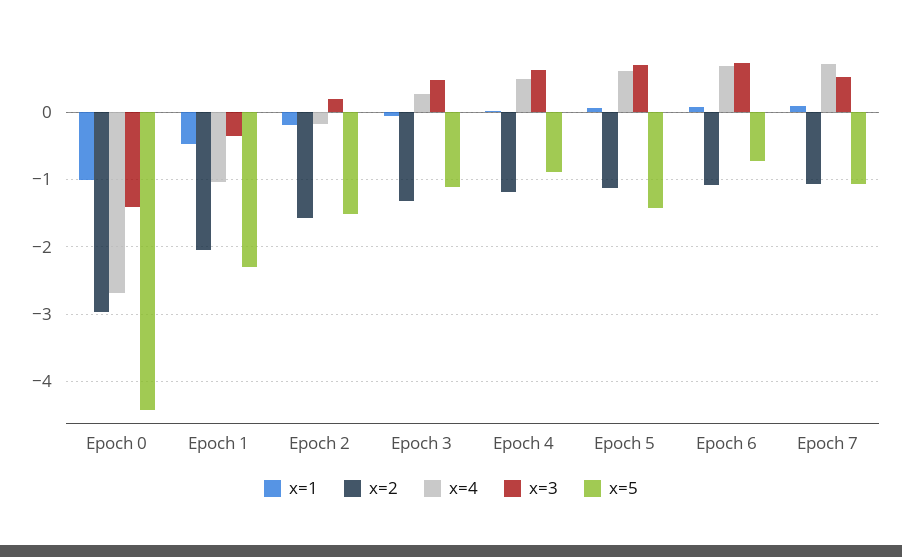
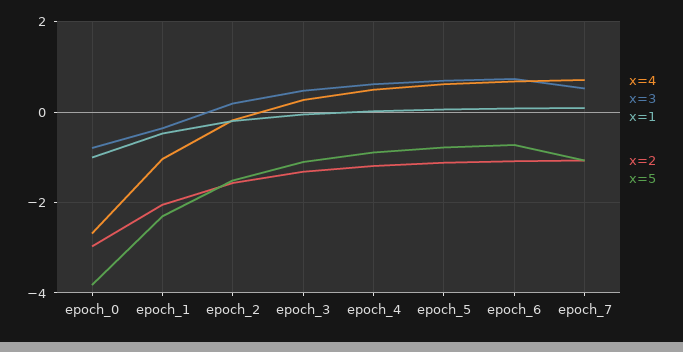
  {
    "x=1": {
      "Epoch 0": -1,
      "Epoch 1": -0.5,
      "Epoch 2": -0.2,
      "Epoch 3": -0.1,
      "Epoch 4": 0,
      "Epoch 5": 0.1,
      "Epoch 6": 0.1,
      "Epoch 7": 0.1
    },
    "x=2": {
      "Epoch 0": -3,
      "Epoch 1": -2,
      "Epoch 2": -1.6,
      "Epoch 3": -1.3,
      "Epoch 4": -1.2,
      "Epoch 5": -1.1,
      "Epoch 6": -1.1,
      "Epoch 7": -1.1
    },
    "x=4": {
      "Epoch 0": -2.7,
      "Epoch 1": -1,
      "Epoch 2": -0.2,
      "Epoch 3": 0.3,
      "Epoch 4": 0.5,
      "Epoch 5": 0.6,
      "Epoch 6": 0.7,
      "Epoch 7": 0.7
    },
    "x=3": {
-     "Epoch 0": -1.4,
+     "Epoch 0": -0.8,
      "Epoch 1": -0.4,
      "Epoch 2": 0.2,
      "Epoch 3": 0.5,
      "Epoch 4": 0.6,
      "Epoch 5": 0.7,
      "Epoch 6": 0.7,
      "Epoch 7": 0.5
    },
    "x=5": {
-     "Epoch 0": -4.4,
+     "Epoch 0": -3.8,
      "Epoch 1": -2.3,
      "Epoch 2": -1.5,
      "Epoch 3": -1.1,
      "Epoch 4": -0.9,
-     "Epoch 5": -1.4,
+     "Epoch 5": -0.8,
      "Epoch 6": -0.7,
      "Epoch 7": -1.1
    }
  }

